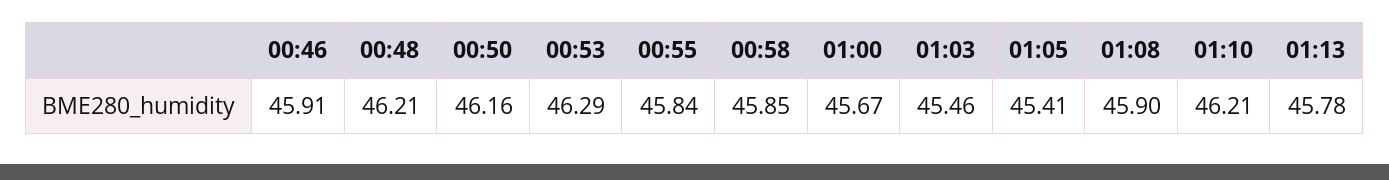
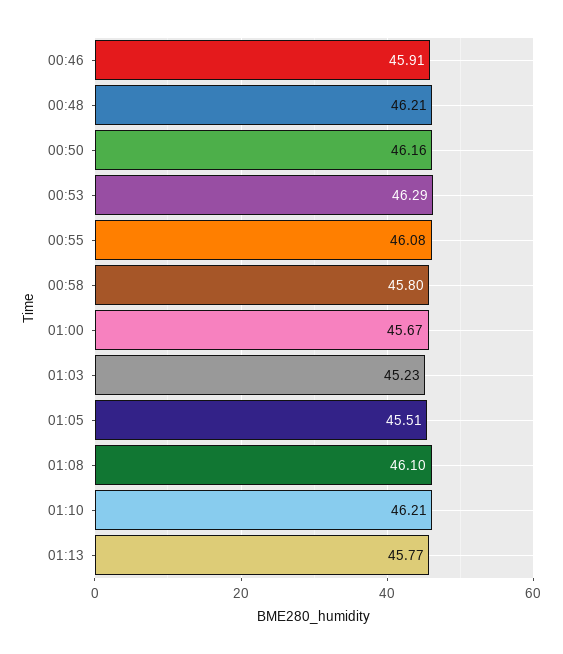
  {
    "00:46": 45.91,
    "00:48": 46.21,
    "00:50": 46.16,
    "00:53": 46.29,
-   "00:55": 45.84,
+   "00:55": 46.08,
-   "00:58": 45.85,
+   "00:58": 45.8,
    "01:00": 45.67,
-   "01:03": 45.46,
+   "01:03": 45.23,
-   "01:05": 45.41,
+   "01:05": 45.51,
-   "01:08": 45.9,
+   "01:08": 46.1,
    "01:10": 46.21,
-   "01:13": 45.78
+   "01:13": 45.77
  }

